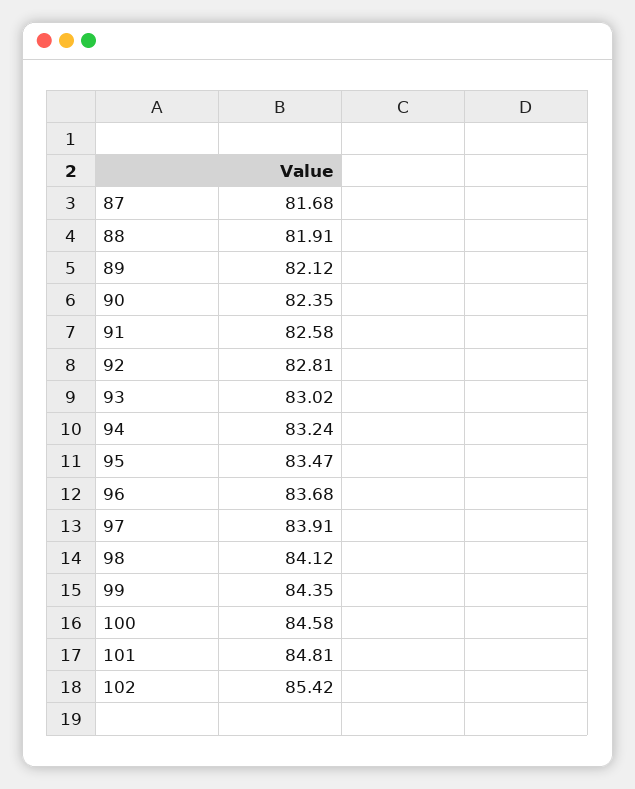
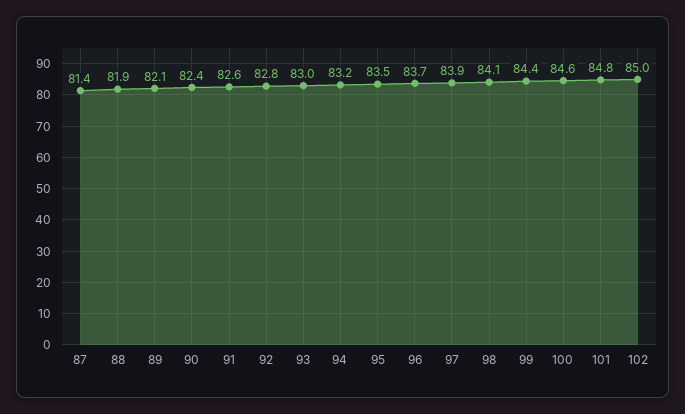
  {
-   "87": 81.68,
+   "87": 81.4,
    "88": 81.91,
    "89": 82.12,
    "90": 82.35,
    "91": 82.58,
    "92": 82.81,
    "93": 83.02,
    "94": 83.24,
    "95": 83.47,
    "96": 83.68,
    "97": 83.91,
    "98": 84.12,
    "99": 84.35,
    "100": 84.58,
    "101": 84.81,
-   "102": 85.42
+   "102": 85
  }

